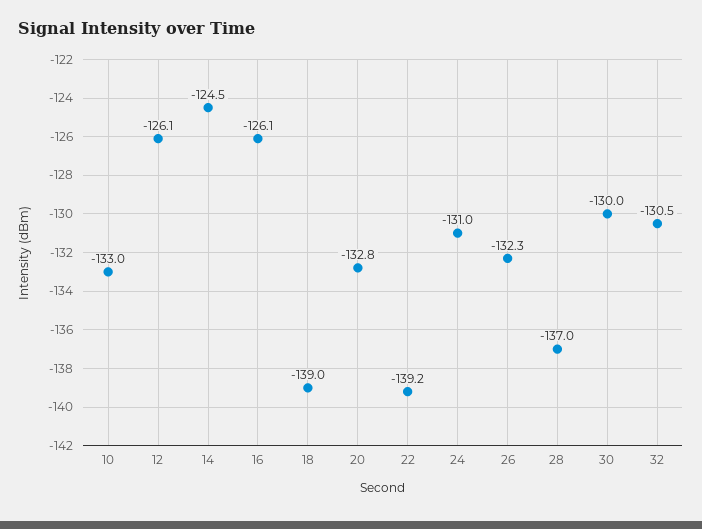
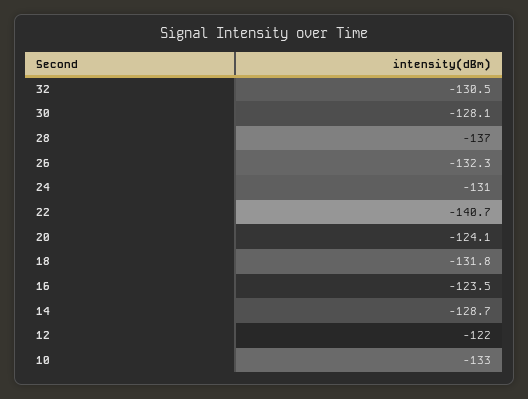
  {
    "10": -133,
-   "12": -126.1,
+   "12": -122,
-   "14": -124.5,
+   "14": -128.7,
-   "16": -126.1,
+   "16": -123.5,
-   "18": -139,
+   "18": -131.8,
-   "20": -132.8,
+   "20": -124.1,
-   "22": -139.2,
+   "22": -140.7,
    "24": -131,
    "26": -132.3,
    "28": -137,
-   "30": -130,
+   "30": -128.1,
    "32": -130.5
  }

